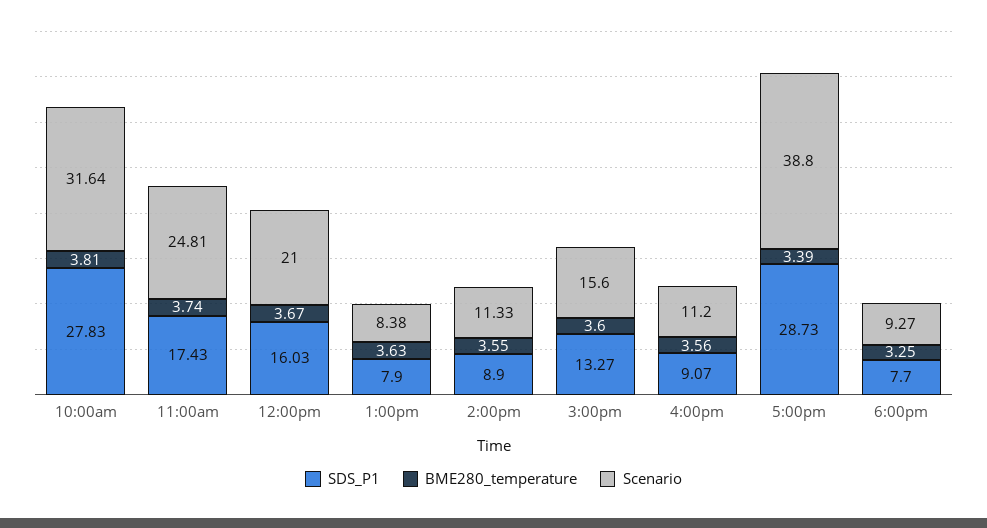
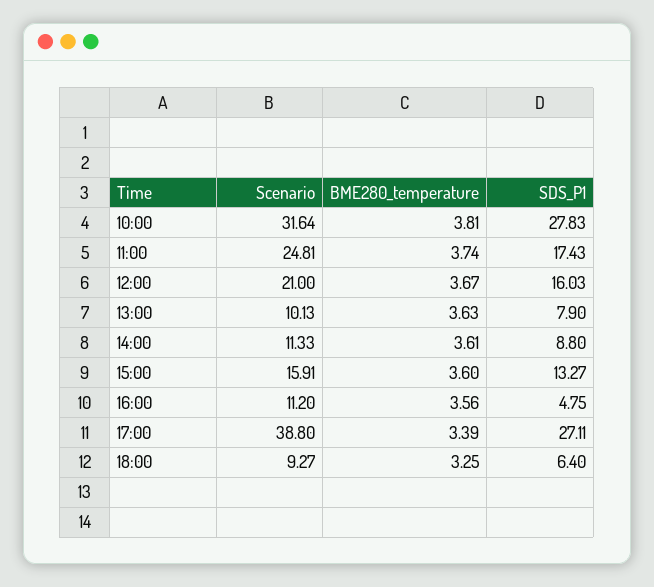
  {
    "SDS_P1": {
      "10:00am": 27.83,
      "11:00am": 17.43,
      "12:00pm": 16.03,
      "1:00pm": 7.9,
-     "2:00pm": 8.9,
+     "2:00pm": 8.8,
      "3:00pm": 13.27,
-     "4:00pm": 9.07,
+     "4:00pm": 4.75,
-     "5:00pm": 28.73,
+     "5:00pm": 27.11,
-     "6:00pm": 7.7
+     "6:00pm": 6.4
    },
    "BME280_temperature": {
      "10:00am": 3.81,
      "11:00am": 3.74,
      "12:00pm": 3.67,
      "1:00pm": 3.63,
-     "2:00pm": 3.55,
+     "2:00pm": 3.61,
      "3:00pm": 3.6,
      "4:00pm": 3.56,
      "5:00pm": 3.39,
      "6:00pm": 3.25
    },
    "Scenario": {
      "10:00am": 31.64,
      "11:00am": 24.81,
      "12:00pm": 21,
-     "1:00pm": 8.38,
+     "1:00pm": 10.13,
      "2:00pm": 11.33,
-     "3:00pm": 15.6,
+     "3:00pm": 15.91,
      "4:00pm": 11.2,
      "5:00pm": 38.8,
      "6:00pm": 9.27
    }
  }

